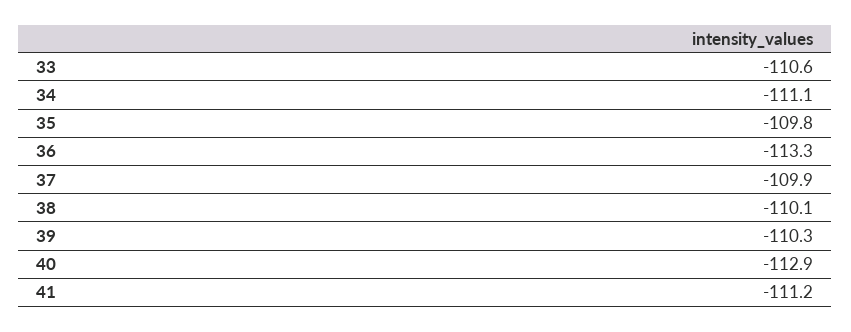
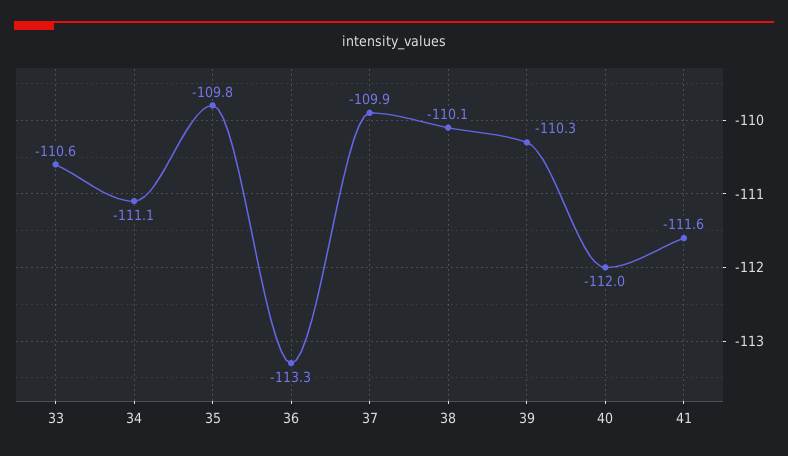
  {
    "33": -110.6,
    "34": -111.1,
    "35": -109.8,
    "36": -113.3,
    "37": -109.9,
    "38": -110.1,
    "39": -110.3,
-   "40": -112.9,
+   "40": -112,
-   "41": -111.2
+   "41": -111.6
  }

